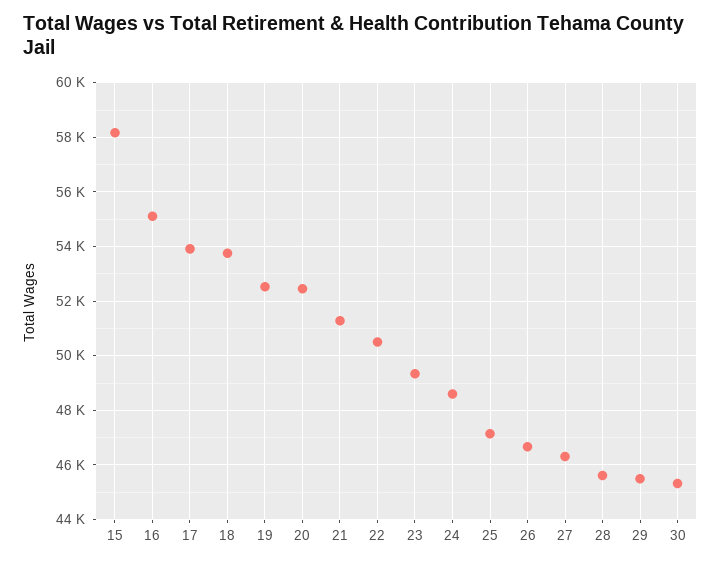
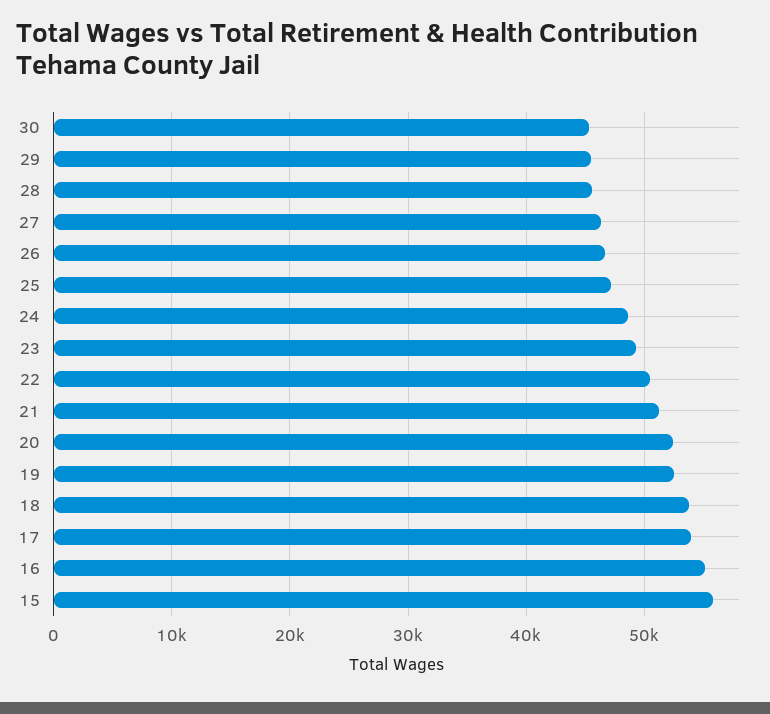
  {
-   "15": 58250,
+   "15": 56000,
    "16": 55000,
    "17": 54000,
    "18": 53750,
    "19": 52500,
    "20": 52500,
    "21": 51250,
    "22": 50500,
    "23": 49250,
    "24": 48500,
    "25": 47250,
    "26": 46750,
    "27": 46250,
    "28": 45500,
    "29": 45500,
    "30": 45250
  }

